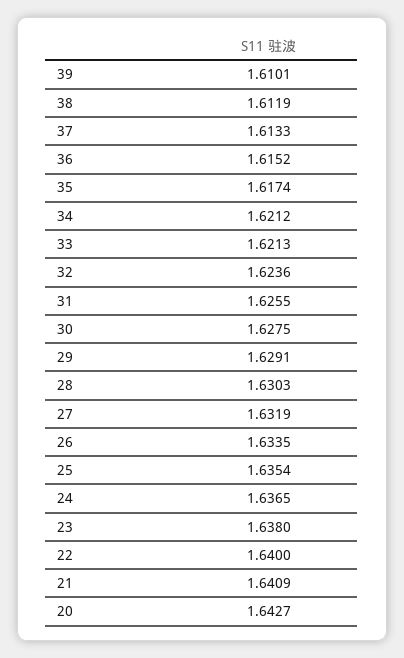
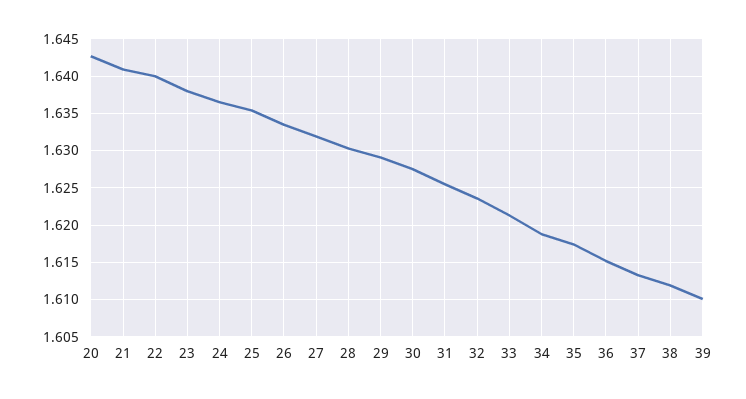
  {
    "39": 1.6101,
    "38": 1.6119,
    "37": 1.6133,
    "36": 1.6152,
    "35": 1.6174,
-   "34": 1.6212,
+   "34": 1.619,
    "33": 1.6213,
    "32": 1.6236,
    "31": 1.6255,
    "30": 1.6275,
    "29": 1.6291,
    "28": 1.6303,
    "27": 1.6319,
    "26": 1.6335,
    "25": 1.6354,
    "24": 1.6365,
    "23": 1.638,
    "22": 1.64,
    "21": 1.6409,
    "20": 1.6427
  }

